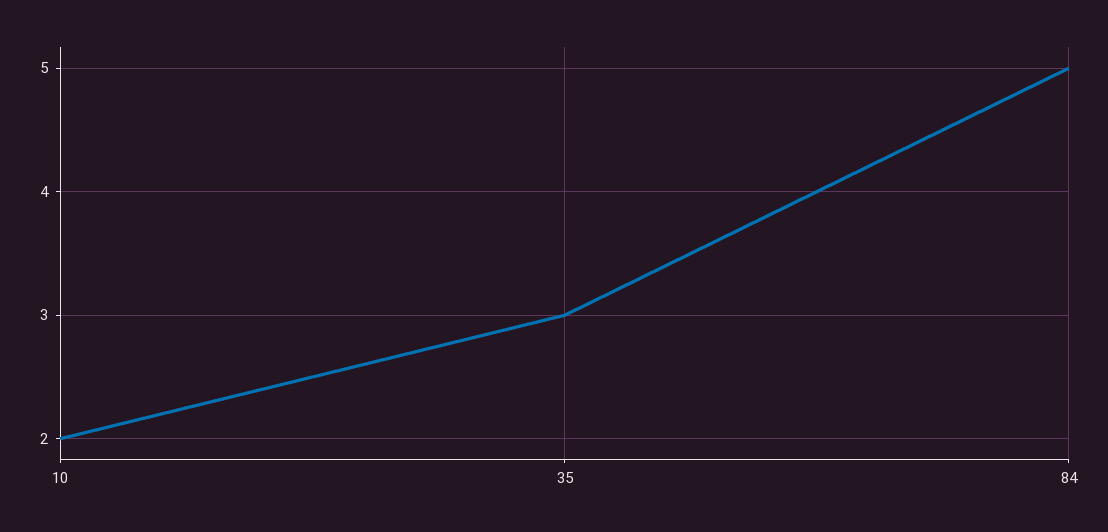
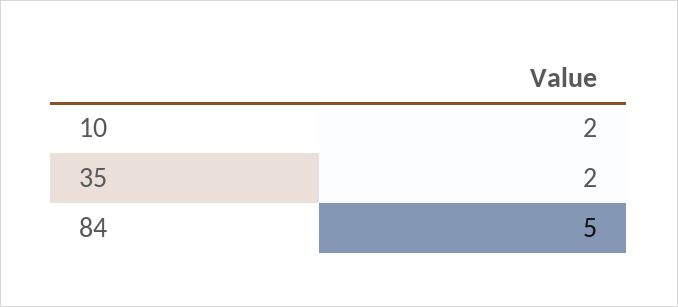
  {
    "10": 2,
-   "35": 3,
+   "35": 2,
    "84": 5
  }

